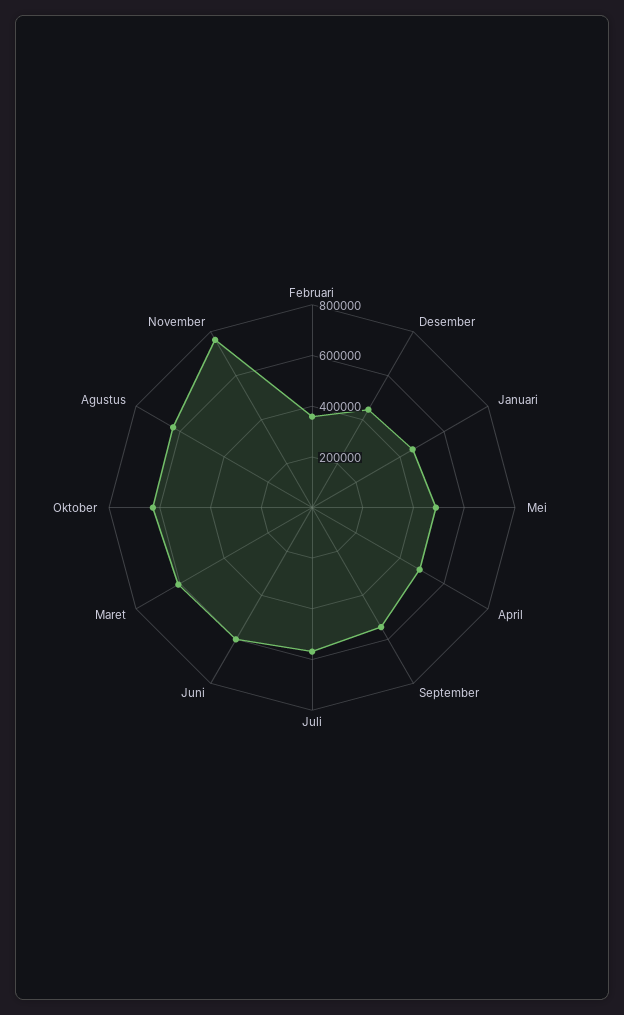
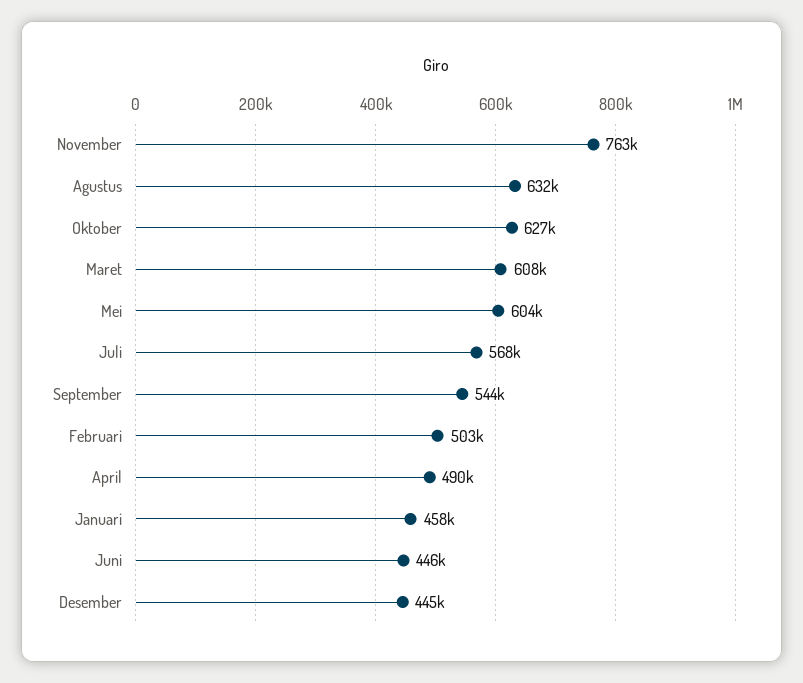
  {
-   "Februari": 350000,
+   "Februari": 503000,
    "Desember": 445000,
    "Januari": 458000,
-   "Mei": 500000,
+   "Mei": 604000,
    "April": 490000,
    "September": 544000,
    "Juli": 568000,
-   "Juni": 600000,
+   "Juni": 446000,
    "Maret": 608000,
    "Oktober": 627000,
    "Agustus": 632000,
    "November": 763000
  }

